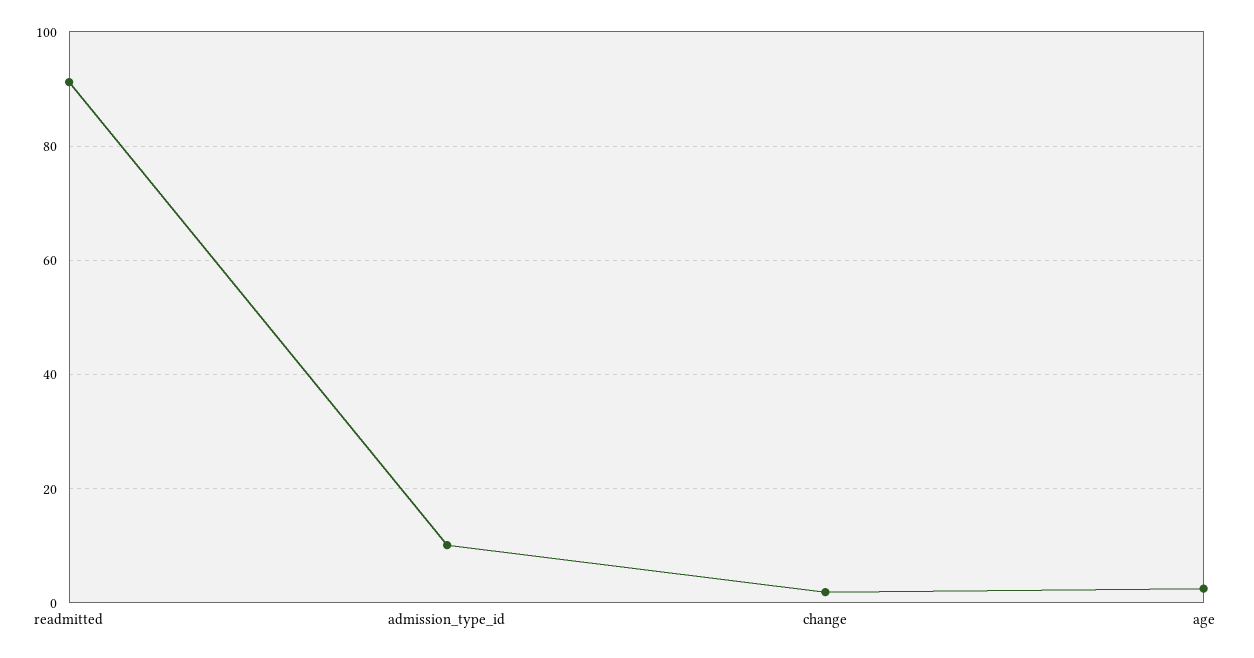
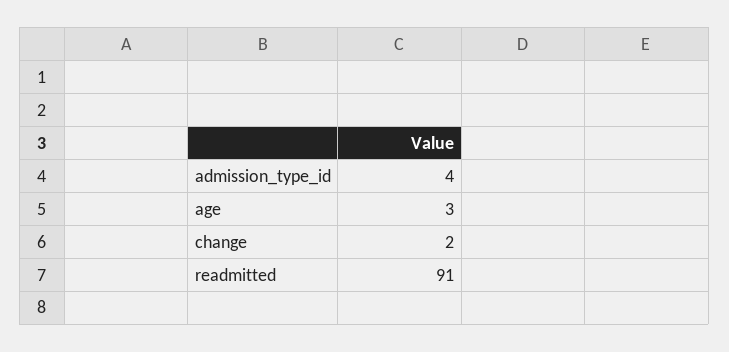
  {
    "readmitted": 91,
-   "admission_type_id": 10,
+   "admission_type_id": 4,
    "change": 2,
    "age": 3
  }

